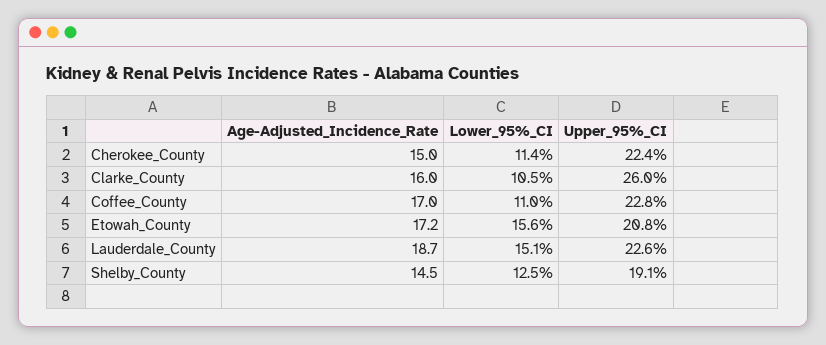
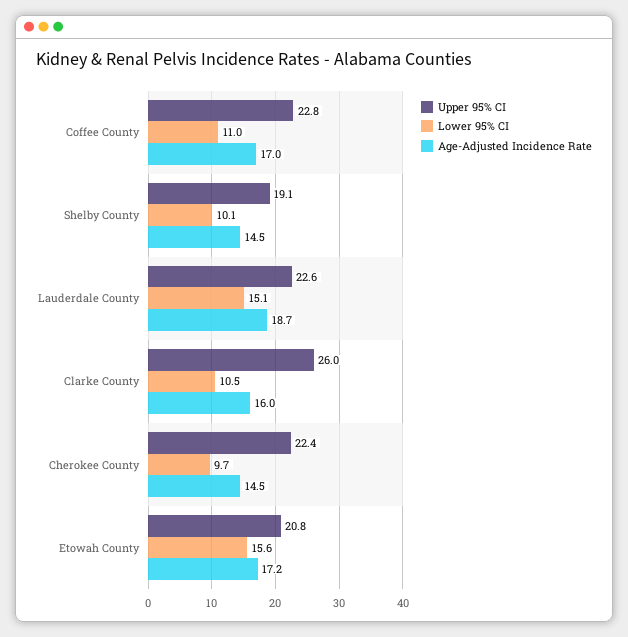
  {
    "Age-Adjusted_Incidence_Rate": {
-     "Cherokee_County": 15,
+     "Cherokee_County": 14.5,
      "Clarke_County": 16,
      "Coffee_County": 17,
      "Etowah_County": 17.2,
      "Lauderdale_County": 18.7,
      "Shelby_County": 14.5
    },
    "Lower_95%_CI": {
-     "Cherokee_County": 11.4,
+     "Cherokee_County": 9.7,
      "Clarke_County": 10.5,
      "Coffee_County": 11,
      "Etowah_County": 15.6,
      "Lauderdale_County": 15.1,
-     "Shelby_County": 12.5
+     "Shelby_County": 10.1
    },
    "Upper_95%_CI": {
      "Cherokee_County": 22.4,
      "Clarke_County": 26,
      "Coffee_County": 22.8,
      "Etowah_County": 20.8,
      "Lauderdale_County": 22.6,
      "Shelby_County": 19.1
    }
  }

